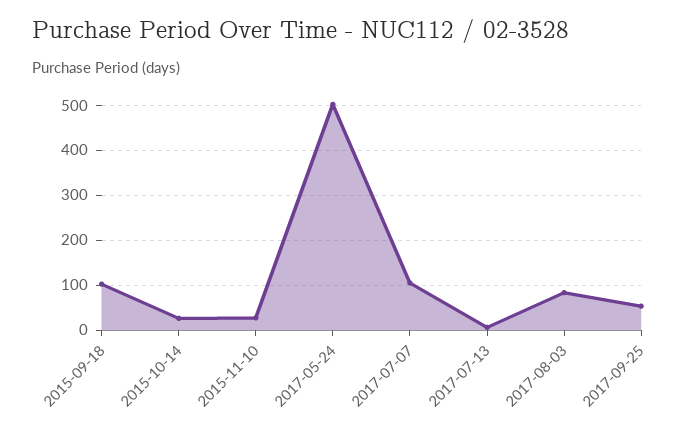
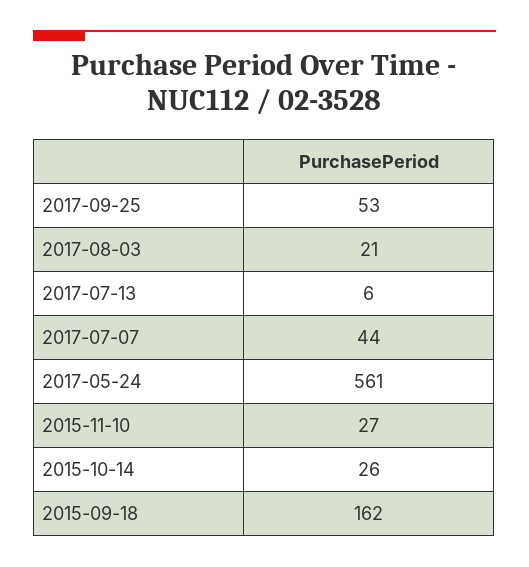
  {
-   "2015-09-18": 100,
+   "2015-09-18": 162,
    "2015-10-14": 26,
    "2015-11-10": 27,
-   "2017-05-24": 500,
+   "2017-05-24": 561,
-   "2017-07-07": 100,
+   "2017-07-07": 44,
    "2017-07-13": 6,
-   "2017-08-03": 80,
+   "2017-08-03": 21,
    "2017-09-25": 53
  }

